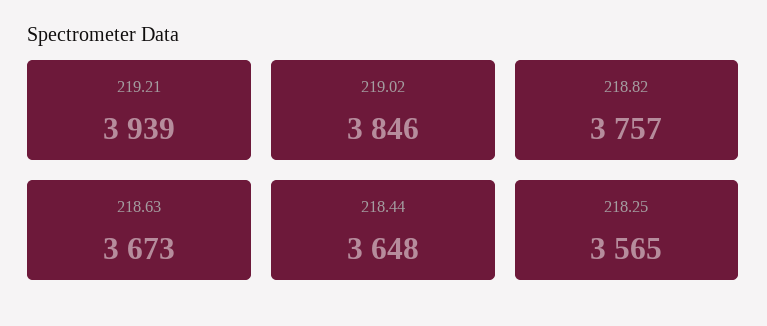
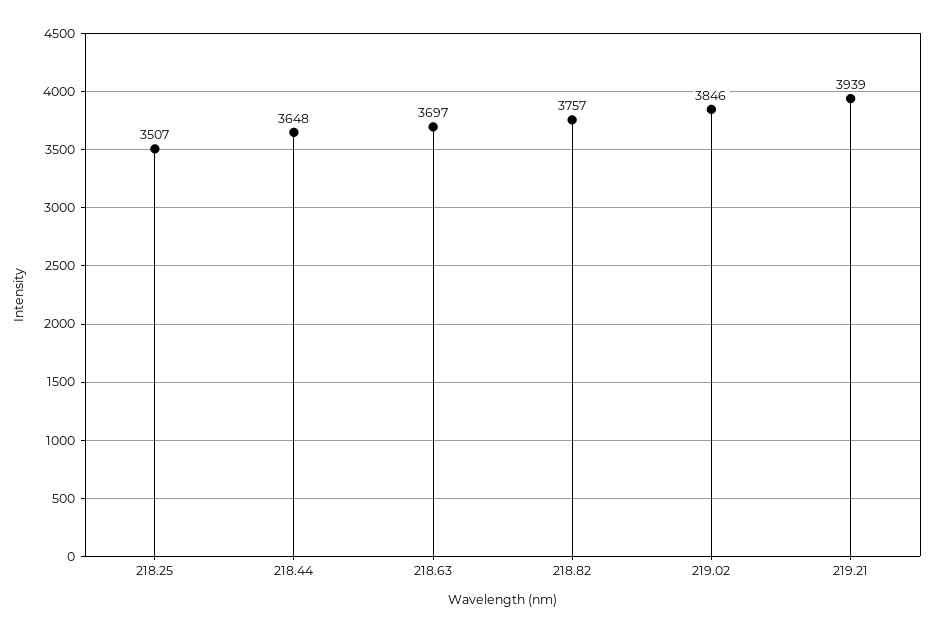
  {
    "219.21": 3939,
    "219.02": 3846,
    "218.82": 3757,
-   "218.63": 3673,
+   "218.63": 3697,
    "218.44": 3648,
-   "218.25": 3565
+   "218.25": 3507
  }

